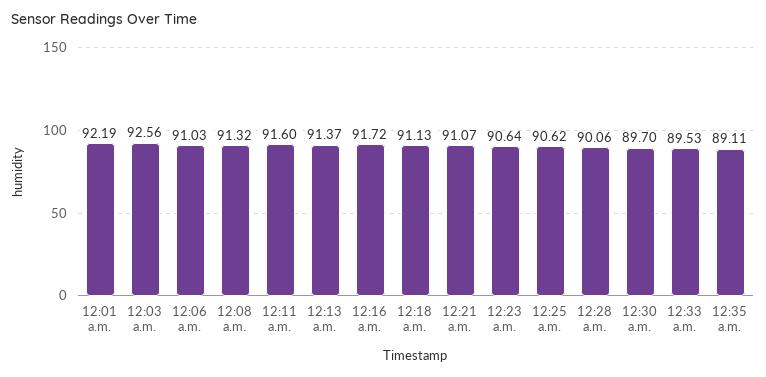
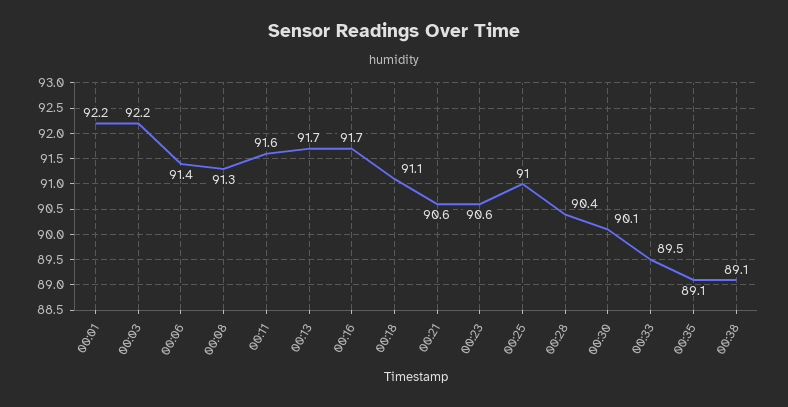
  {
    "12:01 a.m.": 92.19,
-   "12:03 a.m.": 92.56,
+   "12:03 a.m.": 92.2,
-   "12:06 a.m.": 91.03,
+   "12:06 a.m.": 91.4,
    "12:08 a.m.": 91.32,
    "12:11 a.m.": 91.6,
-   "12:13 a.m.": 91.37,
+   "12:13 a.m.": 91.7,
    "12:16 a.m.": 91.72,
    "12:18 a.m.": 91.13,
-   "12:21 a.m.": 91.07,
+   "12:21 a.m.": 90.6,
    "12:23 a.m.": 90.64,
-   "12:25 a.m.": 90.62,
+   "12:25 a.m.": 91,
-   "12:28 a.m.": 90.06,
+   "12:28 a.m.": 90.4,
-   "12:30 a.m.": 89.7,
+   "12:30 a.m.": 90.1,
    "12:33 a.m.": 89.53,
-   "12:35 a.m.": 89.11
+   "12:35 a.m.": 89.11,
+   "00:38": 89.1
  }

